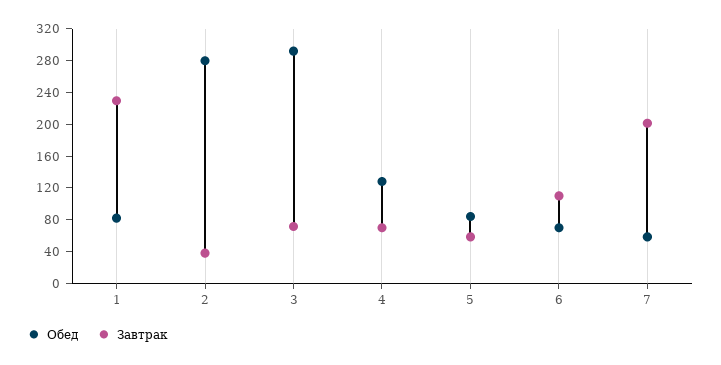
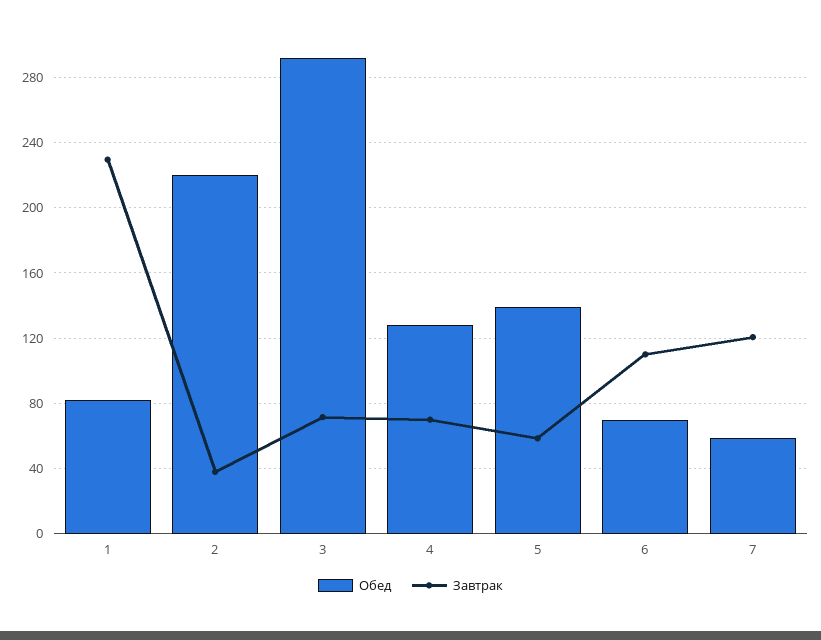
  {
    "Обед": {
      "1": 80,
-     "2": 280,
+     "2": 220,
      "3": 290,
      "4": 130,
-     "5": 80,
+     "5": 140,
      "6": 70,
      "7": 60
    },
    "Завтрак": {
      "1": 230,
      "2": 40,
      "3": 70,
      "4": 70,
      "5": 60,
      "6": 110,
-     "7": 200
+     "7": 120
    }
  }

